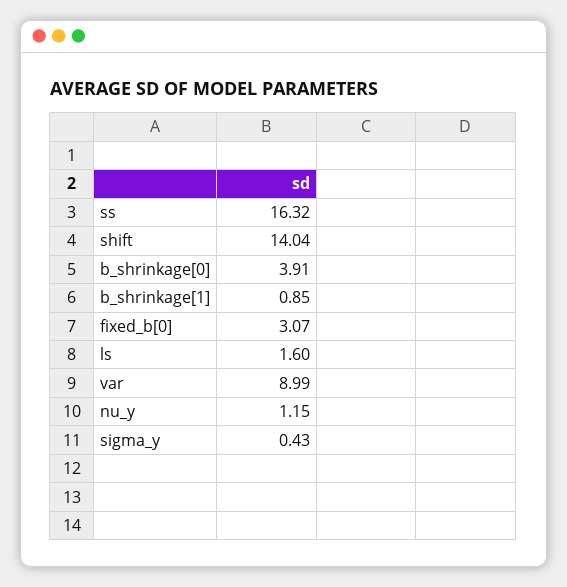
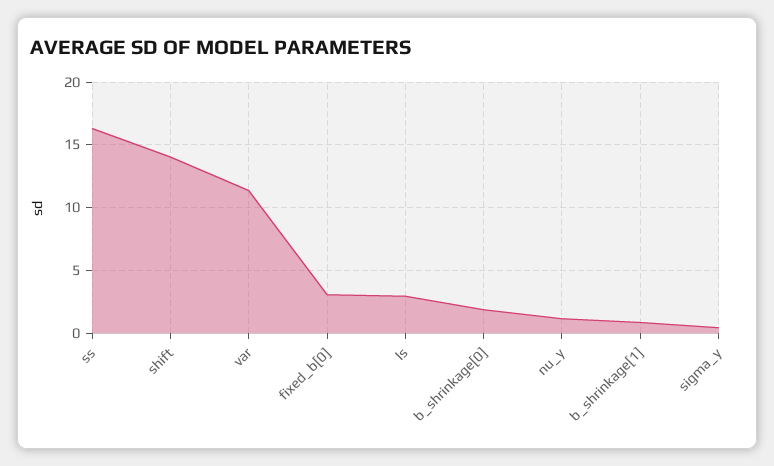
  {
    "ss": 16.32,
    "shift": 14.04,
-   "b_shrinkage[0]": 3.91,
+   "b_shrinkage[0]": 2,
    "b_shrinkage[1]": 0.85,
    "fixed_b[0]": 3.07,
-   "ls": 1.6,
+   "ls": 3,
-   "var": 8.99,
+   "var": 11.5,
    "nu_y": 1.15,
    "sigma_y": 0.43
  }

